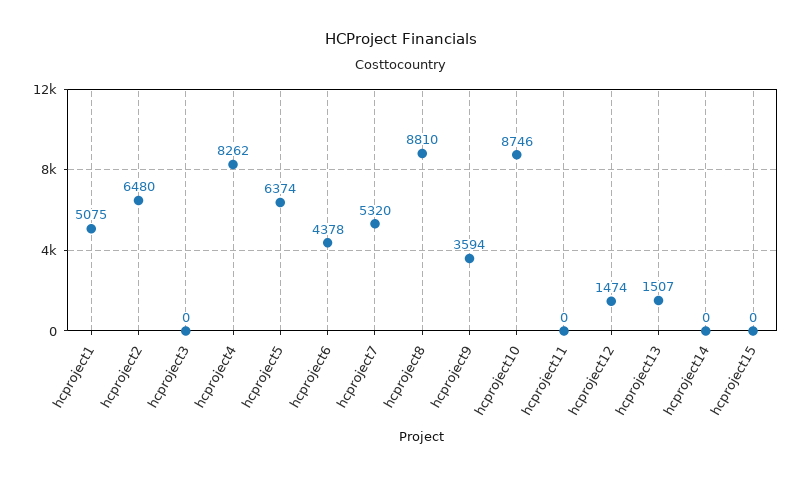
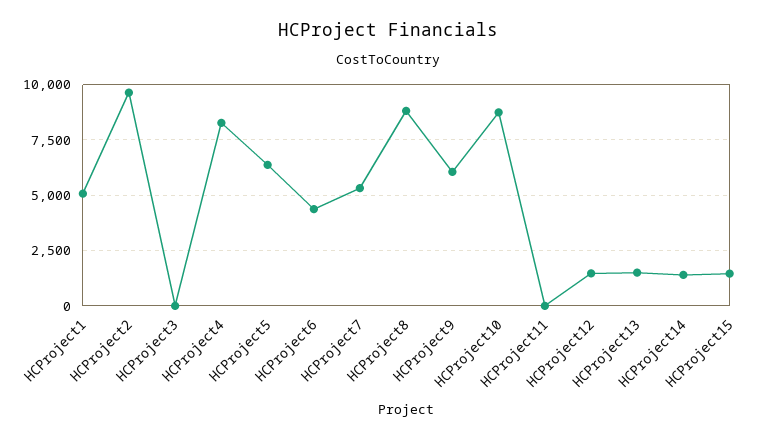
  {
    "hcproject1": 5075,
-   "hcproject2": 6480,
+   "hcproject2": 9500,
    "hcproject3": 0,
    "hcproject4": 8262,
    "hcproject5": 6374,
    "hcproject6": 4378,
    "hcproject7": 5320,
    "hcproject8": 8810,
-   "hcproject9": 3594,
+   "hcproject9": 6000,
    "hcproject10": 8746,
    "hcproject11": 0,
    "hcproject12": 1474,
    "hcproject13": 1507,
-   "hcproject14": 0,
+   "hcproject14": 1500,
-   "hcproject15": 0
+   "hcproject15": 1500
  }

